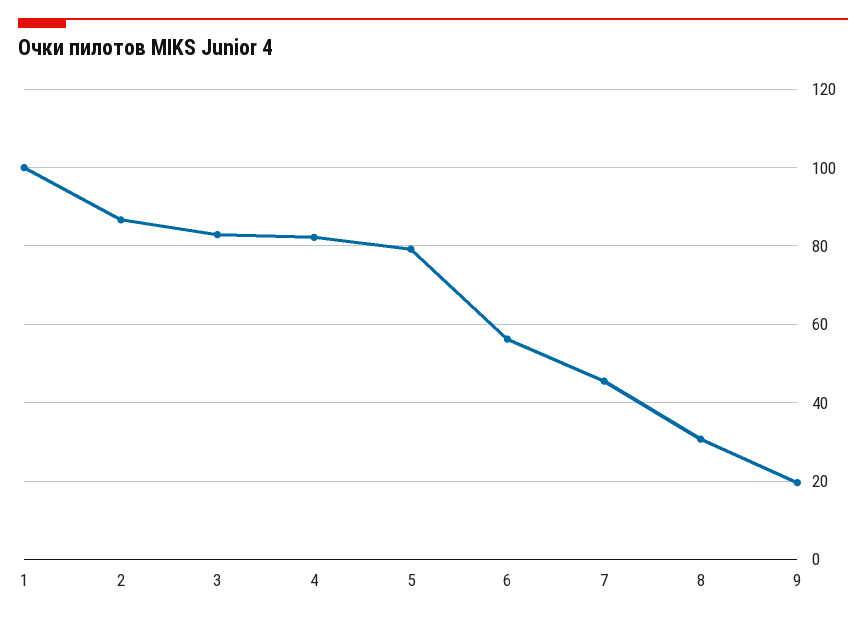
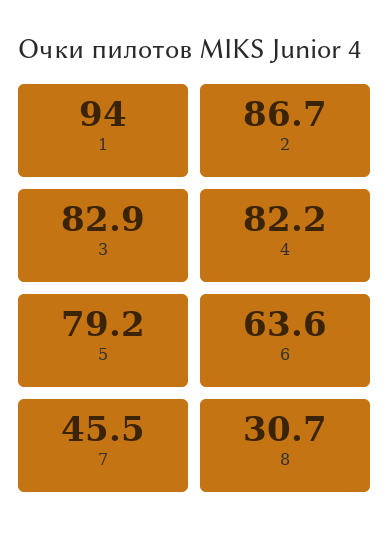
  {
-   "1": 100,
+   "1": 94,
    "2": 86.7,
    "3": 82.9,
    "4": 82.2,
    "5": 79.2,
-   "6": 56,
+   "6": 63.6,
    "7": 45.5,
-   "8": 30.7,
+   "8": 30.7
-   "9": 20
  }

